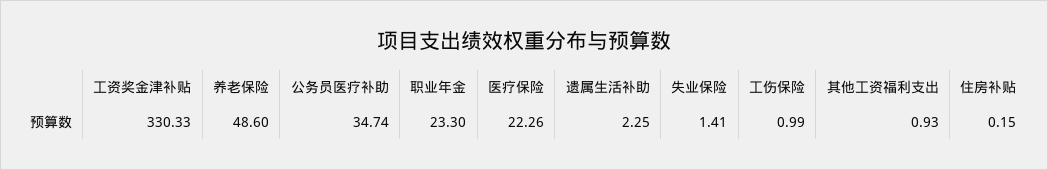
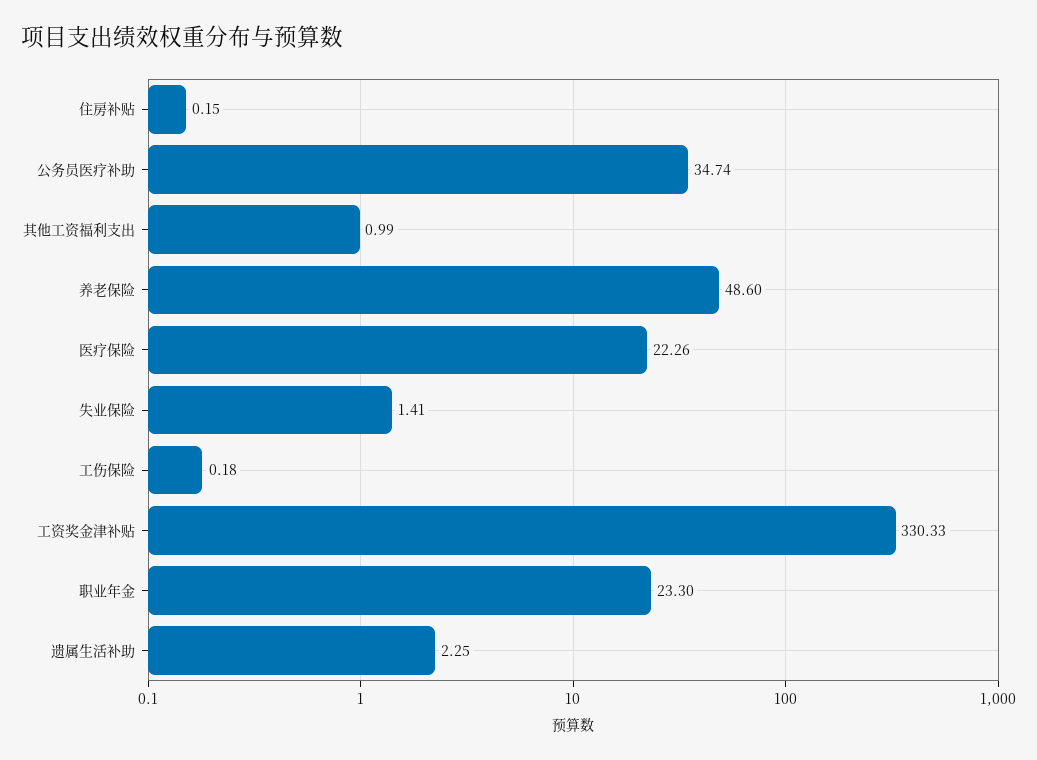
  {
    "工资奖金津补贴": 330.33,
    "养老保险": 48.6,
    "公务员医疗补助": 34.74,
    "职业年金": 23.3,
    "医疗保险": 22.26,
    "遗属生活补助": 2.25,
    "失业保险": 1.41,
-   "工伤保险": 0.99,
+   "工伤保险": 0.18,
-   "其他工资福利支出": 0.93,
+   "其他工资福利支出": 0.99,
    "住房补贴": 0.15
  }

